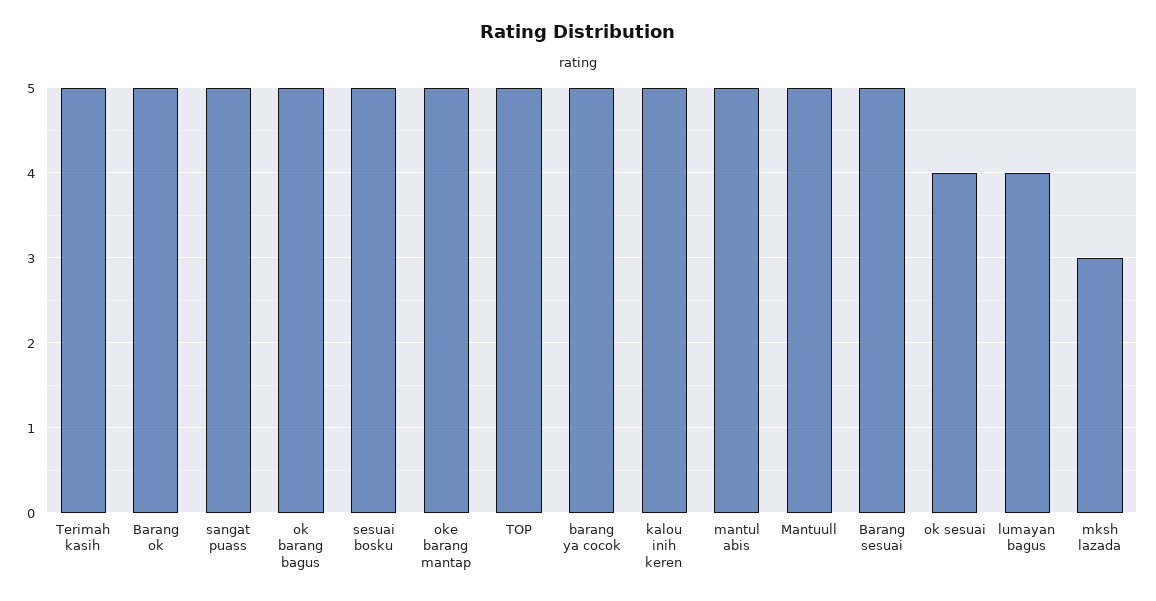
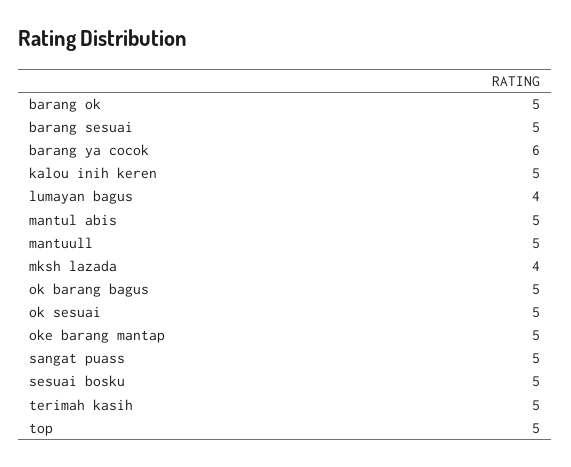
  {
    "Terimah kasih": 5,
    "Barang ok": 5,
    "sangat puass": 5,
    "ok barang bagus": 5,
    "sesuai bosku": 5,
    "oke barang mantap": 5,
    "TOP": 5,
-   "barang ya cocok": 5,
+   "barang ya cocok": 6,
    "kalou inih keren": 5,
    "mantul abis": 5,
    "Mantuull": 5,
    "Barang sesuai": 5,
-   "ok sesuai": 4,
+   "ok sesuai": 5,
    "lumayan bagus": 4,
-   "mksh lazada": 3
+   "mksh lazada": 4
  }

